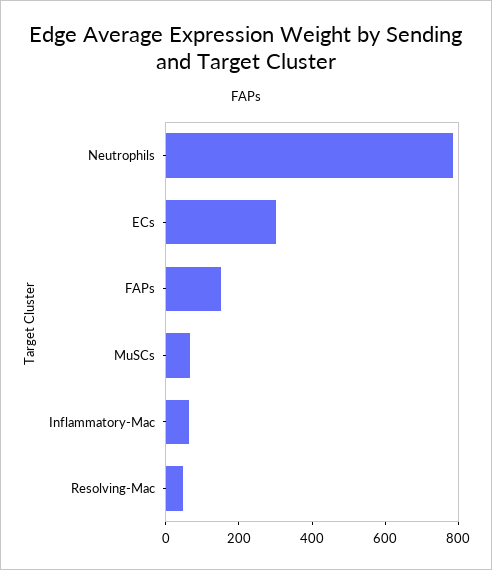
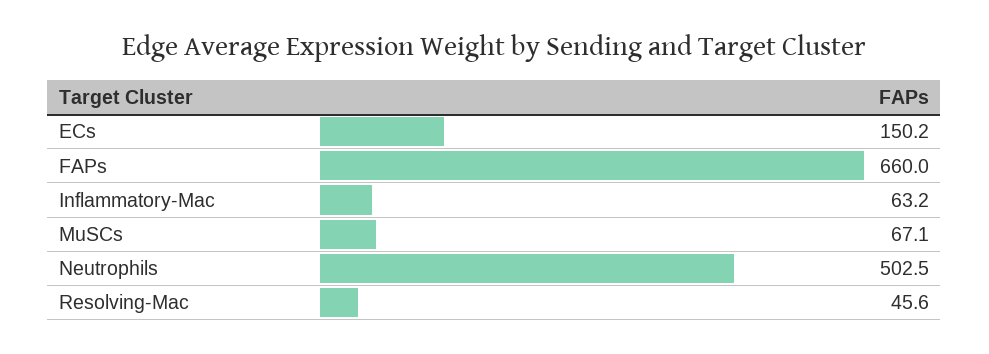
  {
-   "Neutrophils": 800,
+   "Neutrophils": 502.5,
-   "ECs": 300,
+   "ECs": 150.2,
-   "FAPs": 150,
+   "FAPs": 660,
    "MuSCs": 67.1,
    "Inflammatory-Mac": 63.2,
    "Resolving-Mac": 45.6
  }

